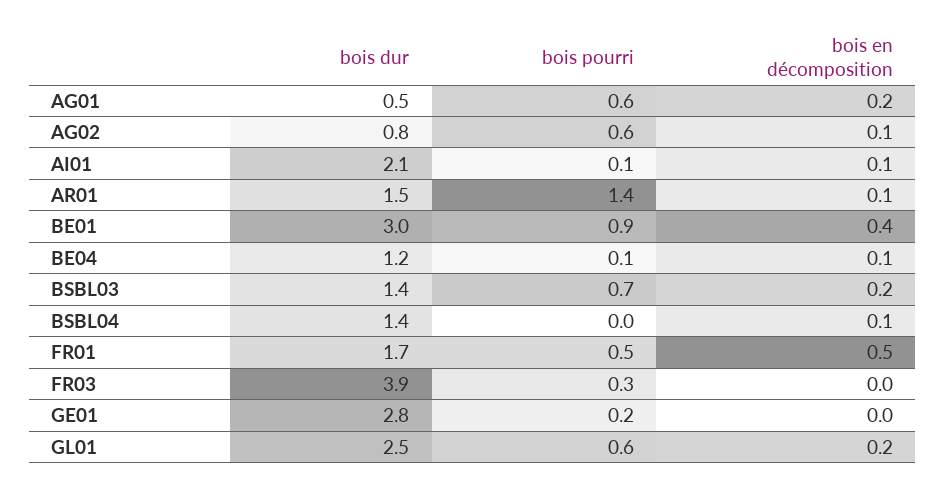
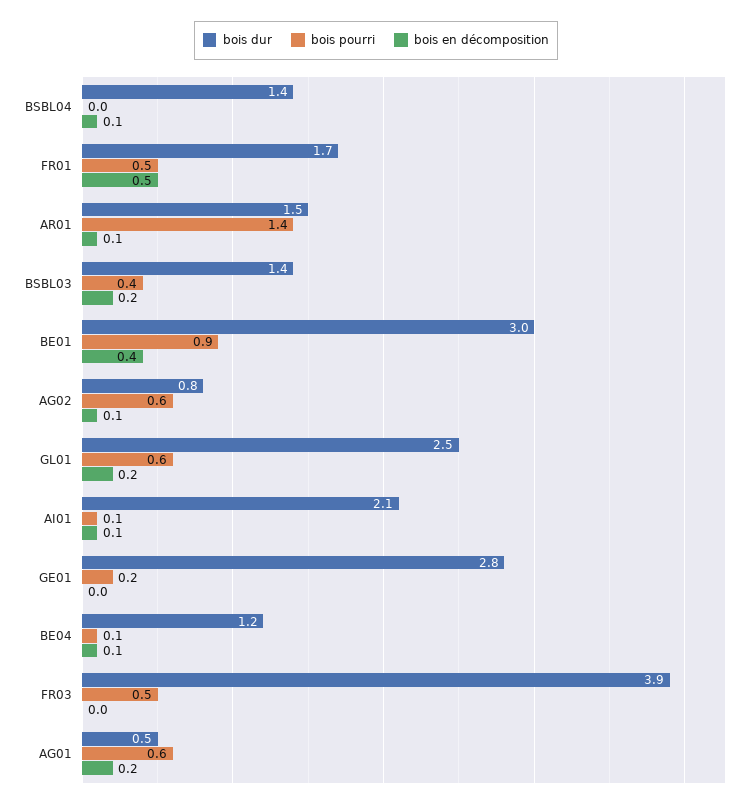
  {
    "bois dur": {
      "AG01": 0.5,
      "AG02": 0.8,
      "AI01": 2.1,
      "AR01": 1.5,
      "BE01": 3,
      "BE04": 1.2,
      "BSBL03": 1.4,
      "BSBL04": 1.4,
      "FR01": 1.7,
      "FR03": 3.9,
      "GE01": 2.8,
      "GL01": 2.5
    },
    "bois pourri": {
      "AG01": 0.6,
      "AG02": 0.6,
      "AI01": 0.1,
      "AR01": 1.4,
      "BE01": 0.9,
      "BE04": 0.1,
-     "BSBL03": 0.7,
+     "BSBL03": 0.4,
      "BSBL04": 0,
      "FR01": 0.5,
-     "FR03": 0.3,
+     "FR03": 0.5,
      "GE01": 0.2,
      "GL01": 0.6
    },
    "bois en décomposition": {
      "AG01": 0.2,
      "AG02": 0.1,
      "AI01": 0.1,
      "AR01": 0.1,
      "BE01": 0.4,
      "BE04": 0.1,
      "BSBL03": 0.2,
      "BSBL04": 0.1,
      "FR01": 0.5,
      "FR03": 0,
      "GE01": 0,
      "GL01": 0.2
    }
  }

